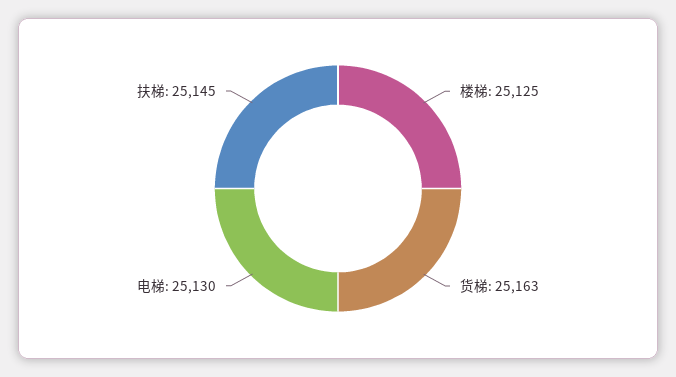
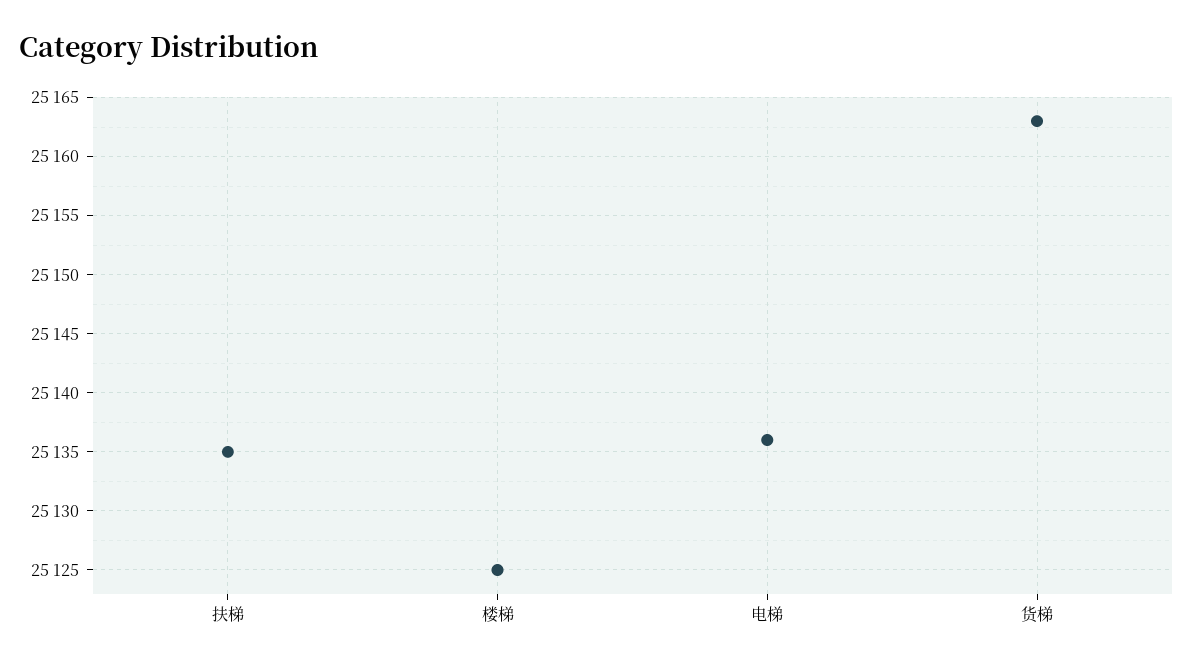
  {
    "楼梯": 25125,
    "货梯": 25163,
-   "电梯": 25130,
+   "电梯": 25136,
-   "扶梯": 25145
+   "扶梯": 25135
  }

